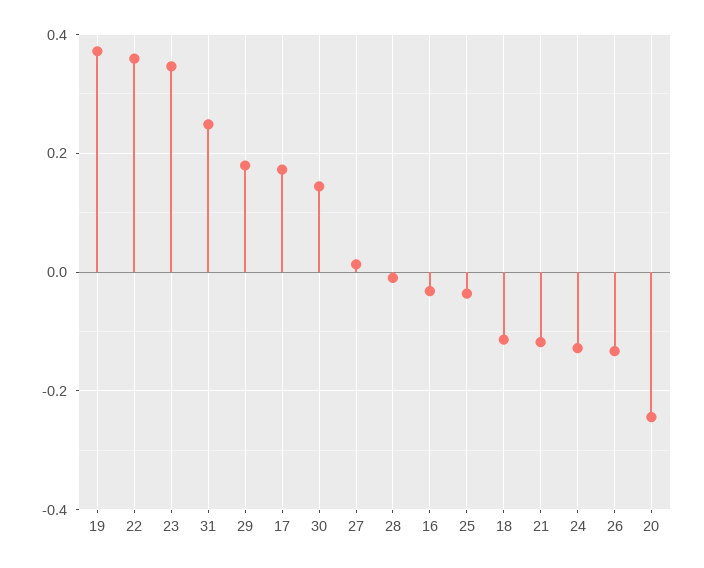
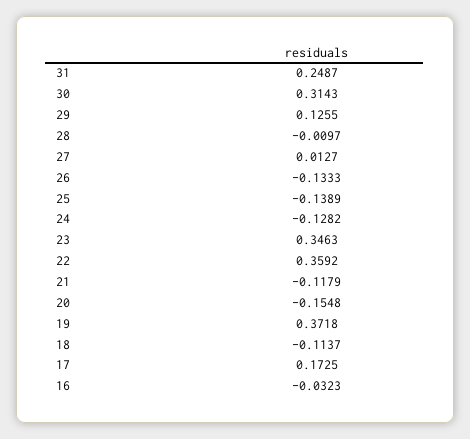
  {
    "19": 0.3718,
    "22": 0.3592,
    "23": 0.3463,
    "31": 0.2487,
-   "29": 0.18,
+   "29": 0.1255,
    "17": 0.1725,
-   "30": 0.14,
+   "30": 0.3143,
    "27": 0.0127,
    "28": -0.0097,
    "16": -0.0323,
-   "25": -0.04,
+   "25": -0.1389,
    "18": -0.1137,
    "21": -0.1179,
    "24": -0.1282,
    "26": -0.1333,
-   "20": -0.24
+   "20": -0.1548
  }

